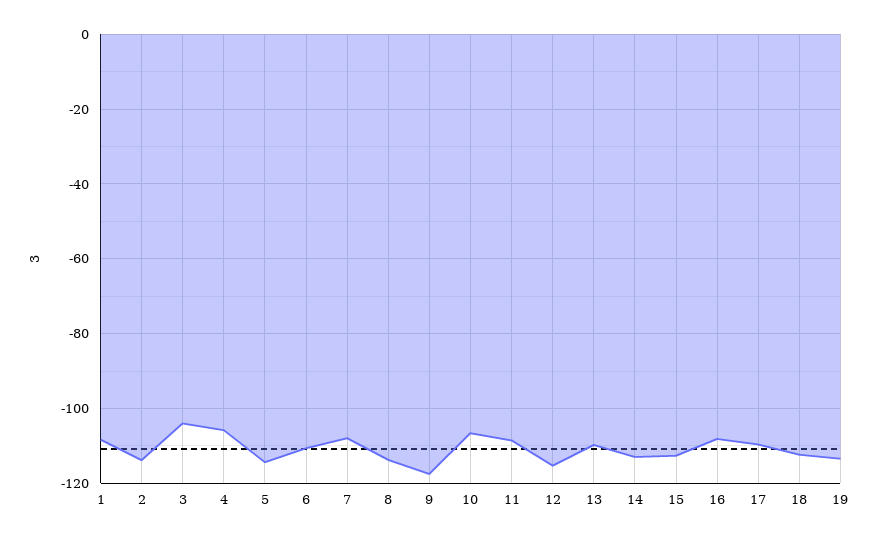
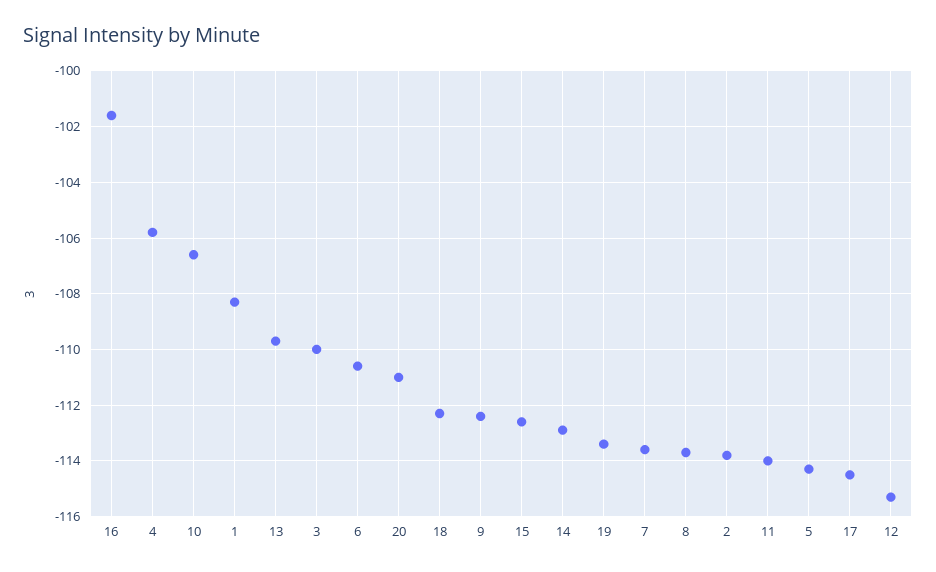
  {
    "1": -108.5,
    "2": -114,
-   "3": -104,
+   "3": -110,
    "4": -106,
    "5": -114.5,
    "6": -110.5,
-   "7": -108,
+   "7": -113.5,
    "8": -113.5,
-   "9": -118,
+   "9": -112.5,
    "10": -106.5,
-   "11": -108,
+   "11": -114,
    "12": -115.5,
    "13": -109.5,
    "14": -113,
    "15": -112.5,
-   "16": -108,
+   "16": -101.5,
-   "17": -110,
+   "17": -114.5,
    "18": -112.5,
-   "19": -113.5
+   "19": -113.5,
+   "20": -111
  }

